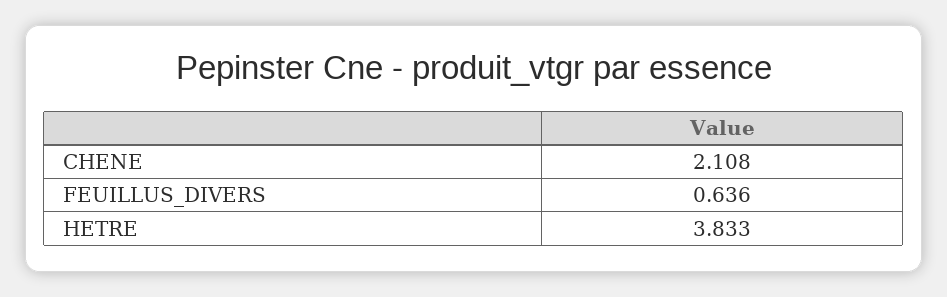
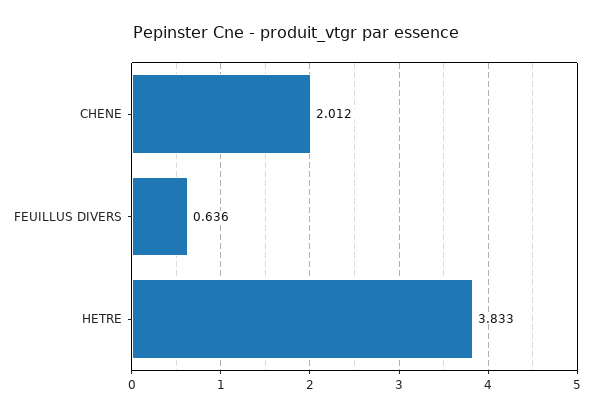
  {
-   "CHENE": 2.108,
+   "CHENE": 2.012,
    "FEUILLUS_DIVERS": 0.636,
    "HETRE": 3.833
  }

